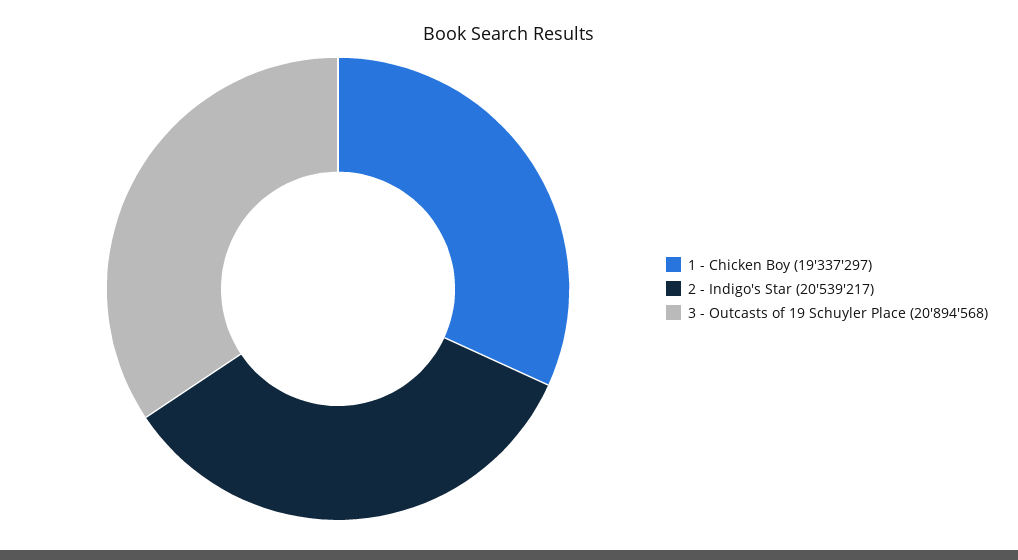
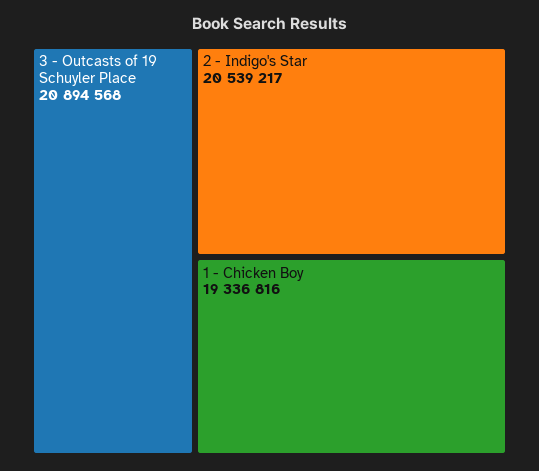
  {
-   "1 - Chicken Boy": 19337297,
+   "1 - Chicken Boy": 19336816,
    "2 - Indigo's Star": 20539217,
    "3 - Outcasts of 19 Schuyler Place": 20894568
  }

